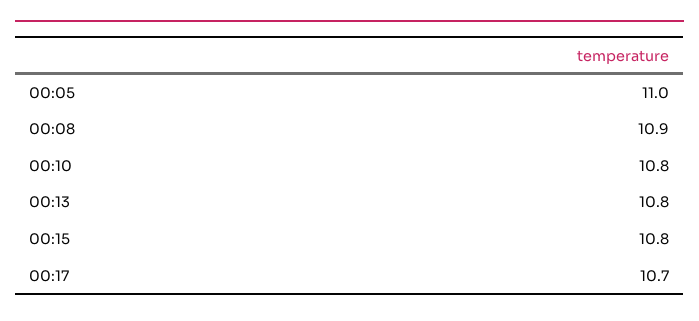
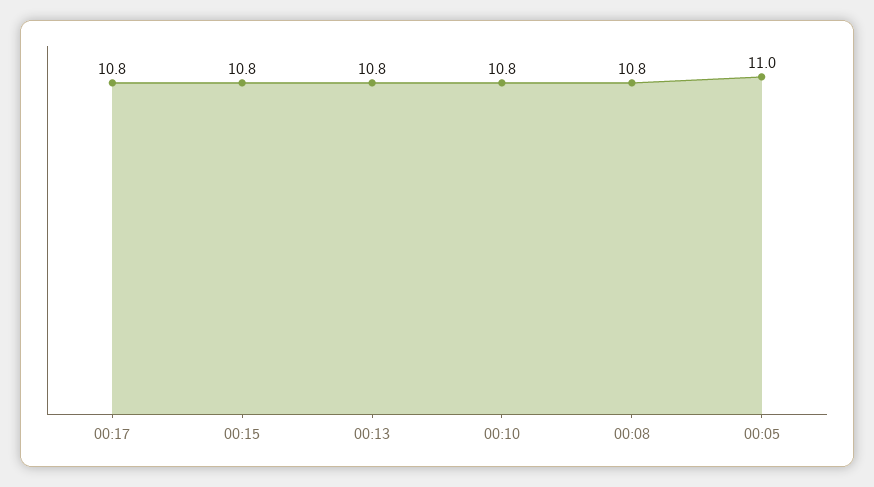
  {
    "00:05": 11,
-   "00:08": 10.9,
+   "00:08": 10.8,
    "00:10": 10.8,
    "00:13": 10.8,
    "00:15": 10.8,
-   "00:17": 10.7
+   "00:17": 10.8
  }

